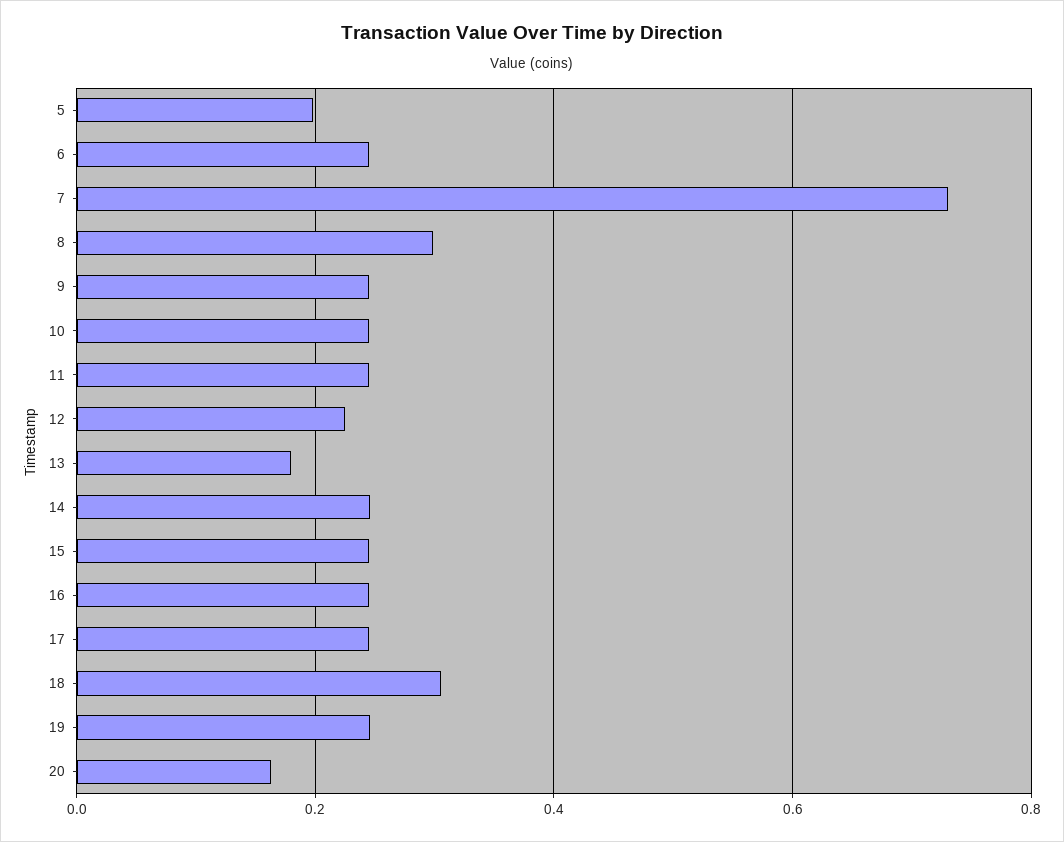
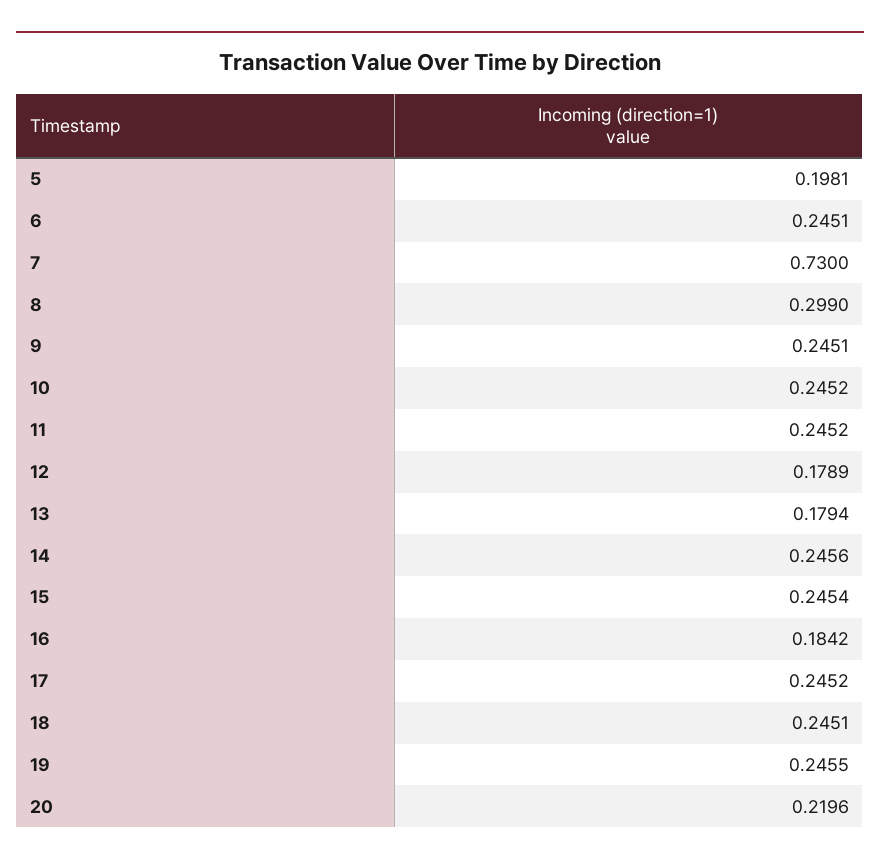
  {
    "5": 0.1981,
    "6": 0.2451,
    "7": 0.73,
    "8": 0.299,
    "9": 0.2451,
    "10": 0.2452,
    "11": 0.2452,
-   "12": 0.22,
+   "12": 0.1789,
    "13": 0.1794,
    "14": 0.2456,
    "15": 0.2454,
-   "16": 0.24,
+   "16": 0.1842,
    "17": 0.2452,
-   "18": 0.3,
+   "18": 0.2451,
    "19": 0.2455,
-   "20": 0.16
+   "20": 0.2196
  }

